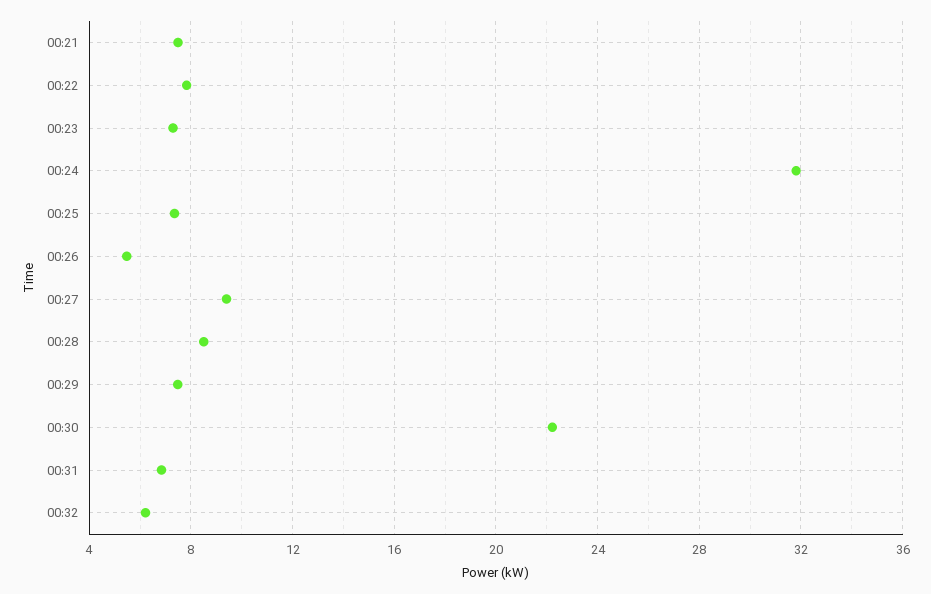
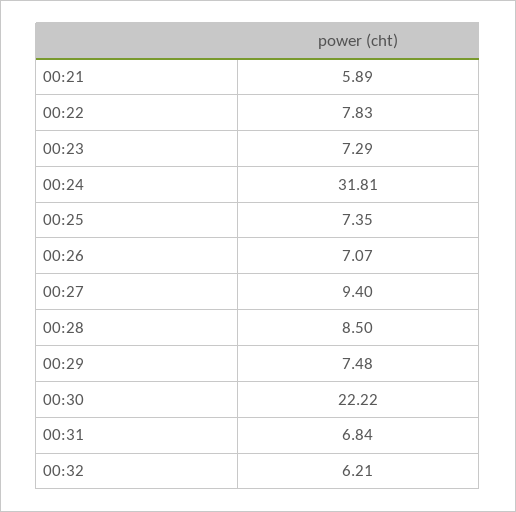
  {
-   "00:21": 7.5,
+   "00:21": 5.89,
    "00:22": 7.83,
    "00:23": 7.29,
    "00:24": 31.81,
    "00:25": 7.35,
-   "00:26": 5.5,
+   "00:26": 7.07,
    "00:27": 9.4,
    "00:28": 8.5,
    "00:29": 7.48,
    "00:30": 22.22,
    "00:31": 6.84,
    "00:32": 6.21
  }

